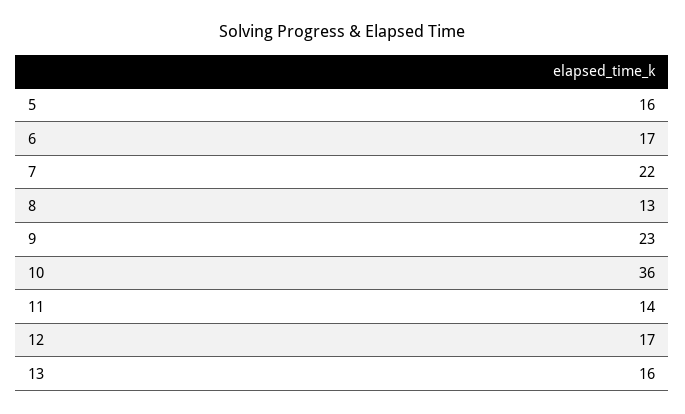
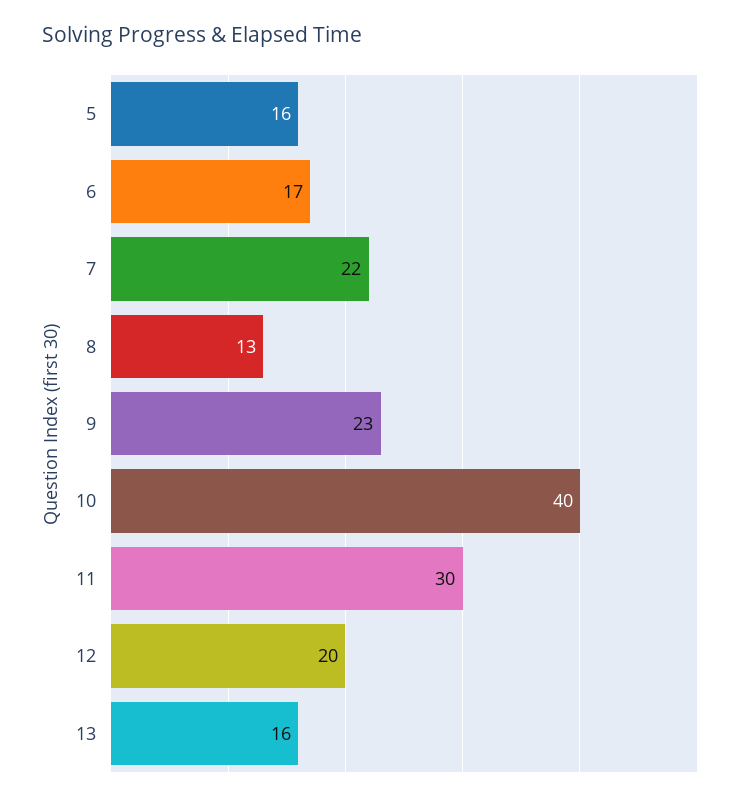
  {
    "5": 16,
    "6": 17,
    "7": 22,
    "8": 13,
    "9": 23,
-   "10": 36,
+   "10": 40,
-   "11": 14,
+   "11": 30,
-   "12": 17,
+   "12": 20,
    "13": 16
  }

